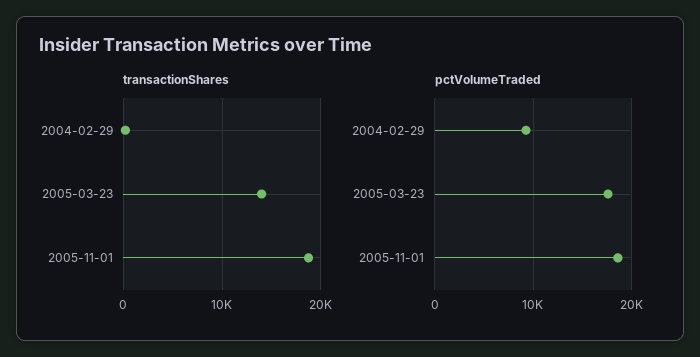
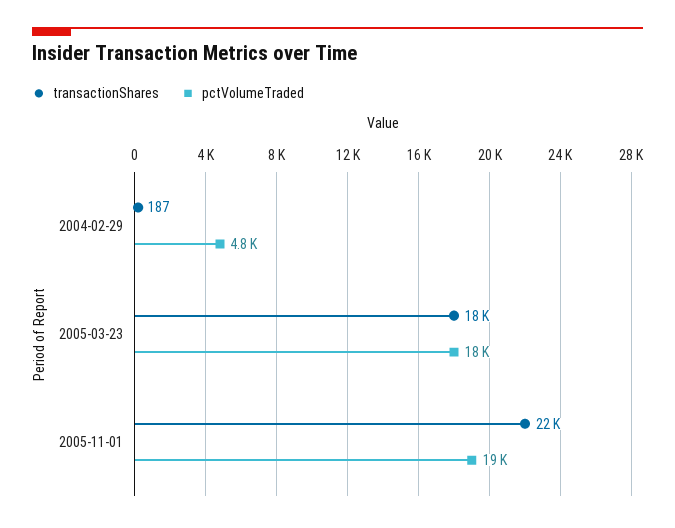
  {
    "transactionShares": {
      "2004-02-29": 187,
-     "2005-03-23": 14000,
+     "2005-03-23": 18000,
-     "2005-11-01": 19000
+     "2005-11-01": 22000
    },
    "pctVolumeTraded": {
-     "2004-02-29": 9000,
+     "2004-02-29": 4800,
      "2005-03-23": 18000,
      "2005-11-01": 19000
    }
  }

